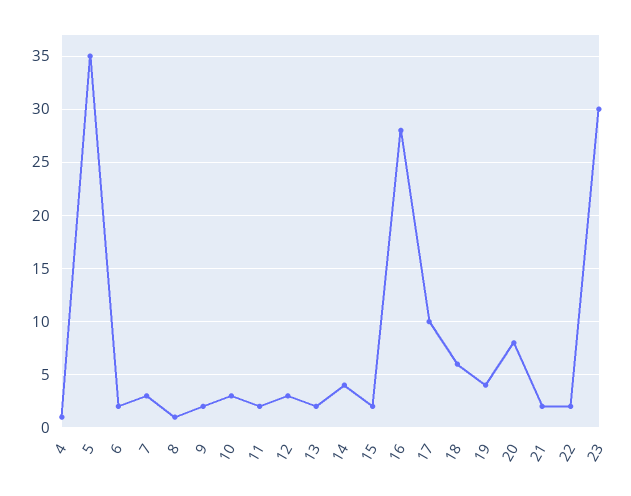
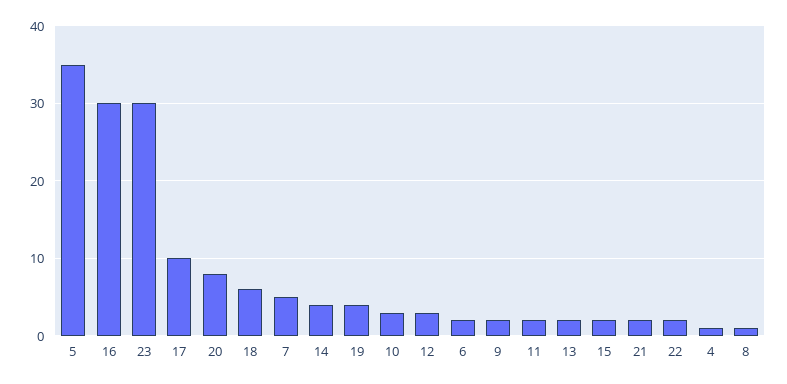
  {
    "4": 1,
    "5": 35,
    "6": 2,
-   "7": 3,
+   "7": 5,
    "8": 1,
    "9": 2,
    "10": 3,
    "11": 2,
    "12": 3,
    "13": 2,
    "14": 4,
    "15": 2,
-   "16": 28,
+   "16": 30,
    "17": 10,
    "18": 6,
    "19": 4,
    "20": 8,
    "21": 2,
    "22": 2,
    "23": 30
  }

